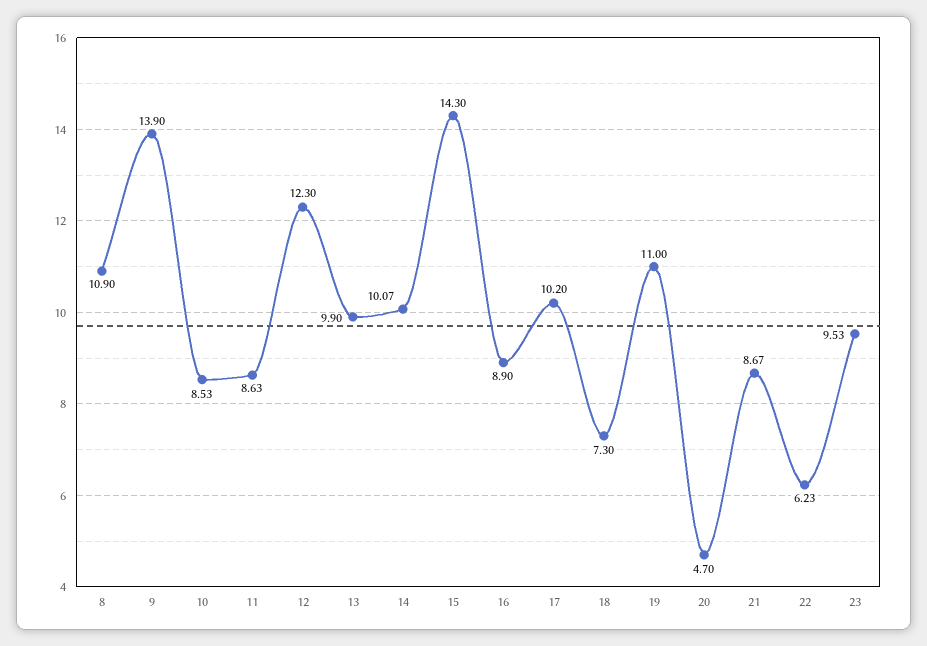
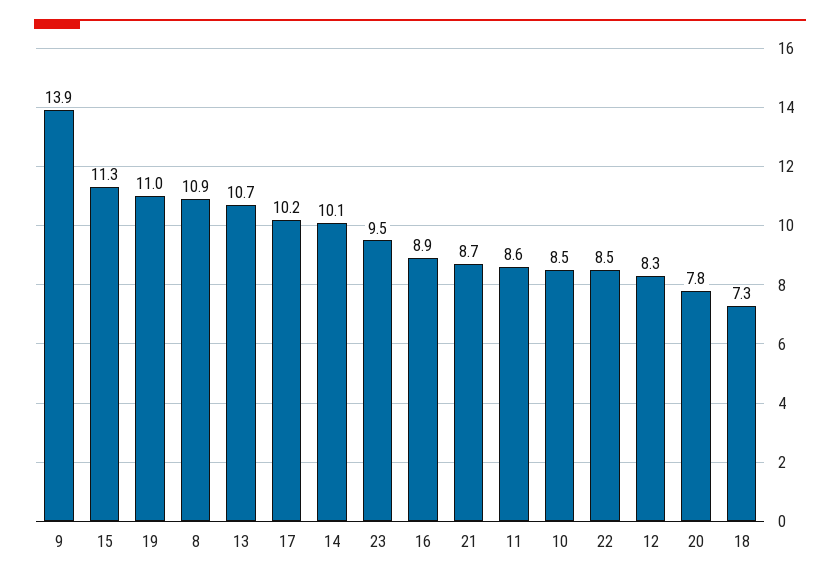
  {
    "8": 10.9,
    "9": 13.9,
    "10": 8.53,
    "11": 8.63,
-   "12": 12.3,
+   "12": 8.3,
-   "13": 9.9,
+   "13": 10.7,
    "14": 10.07,
-   "15": 14.3,
+   "15": 11.3,
    "16": 8.9,
    "17": 10.2,
    "18": 7.3,
    "19": 11,
-   "20": 4.7,
+   "20": 7.8,
    "21": 8.67,
-   "22": 6.23,
+   "22": 8.5,
    "23": 9.53
  }

